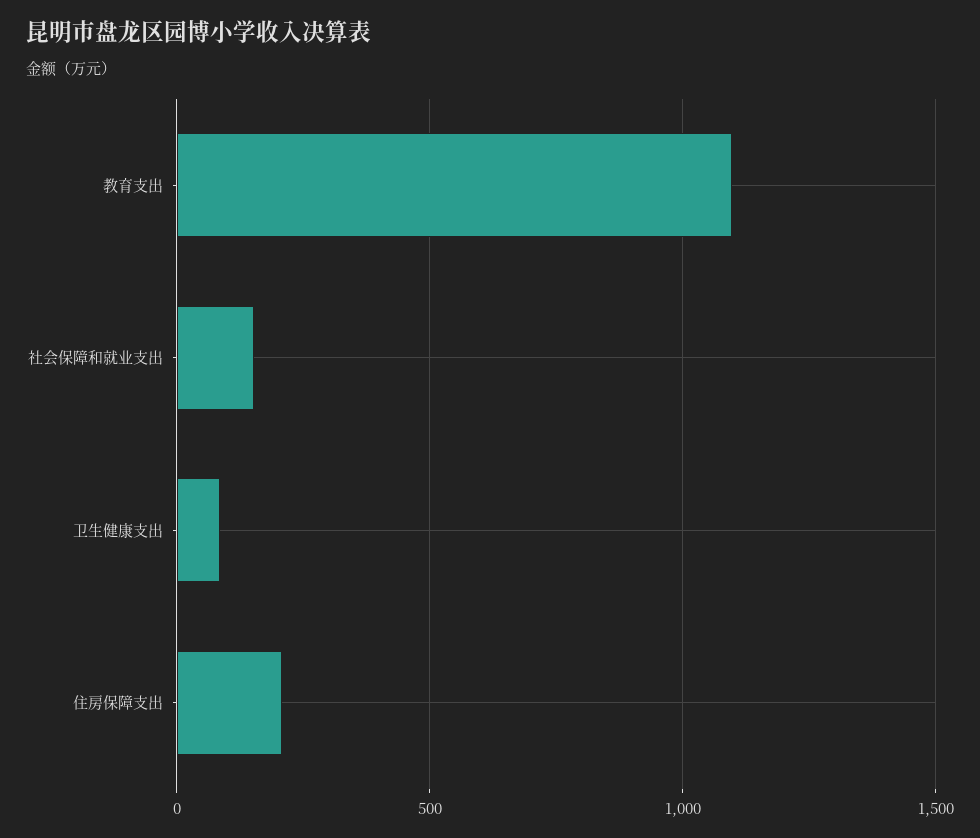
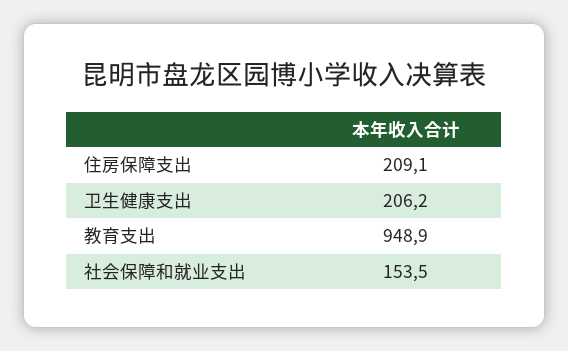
  {
-   "教育支出": 1100,
+   "教育支出": 948.9,
    "社会保障和就业支出": 153.5,
-   "卫生健康支出": 100,
+   "卫生健康支出": 206.2,
    "住房保障支出": 209.1
  }

